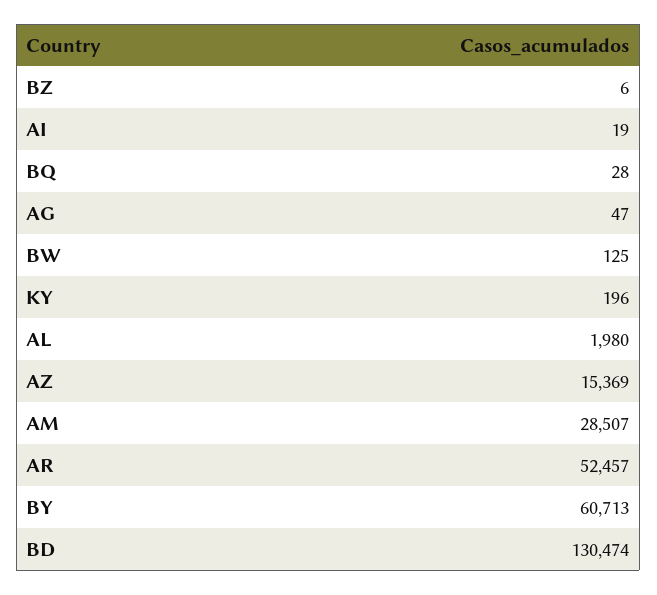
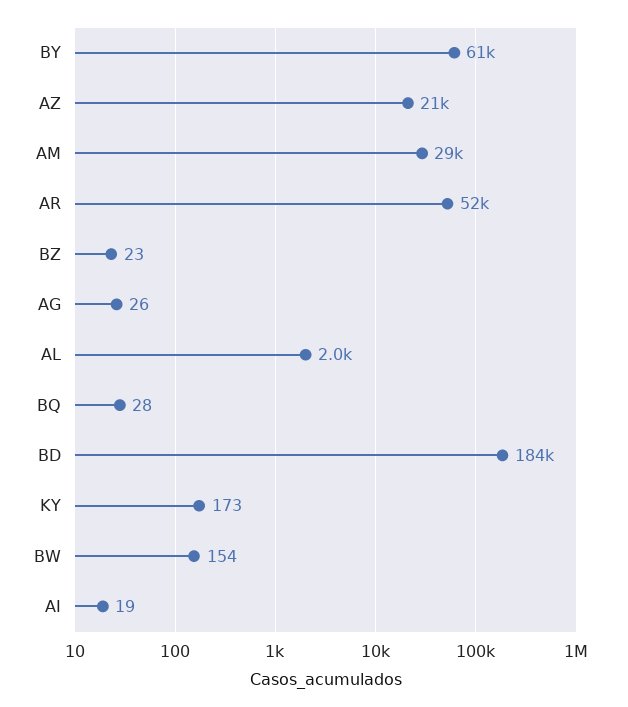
  {
-   "BZ": 6,
+   "BZ": 23,
    "AI": 19,
    "BQ": 28,
-   "AG": 47,
+   "AG": 26,
-   "BW": 125,
+   "BW": 154,
-   "KY": 196,
+   "KY": 173,
    "AL": 1980,
-   "AZ": 15369,
+   "AZ": 21000,
    "AM": 28507,
    "AR": 52457,
    "BY": 60713,
-   "BD": 130474
+   "BD": 184000
  }

